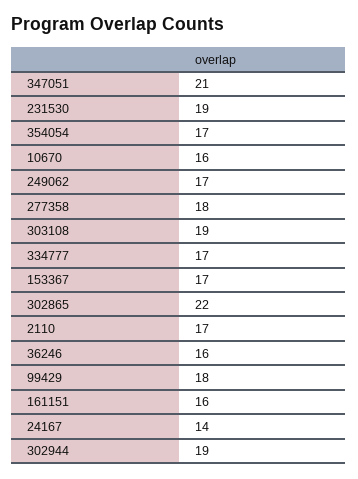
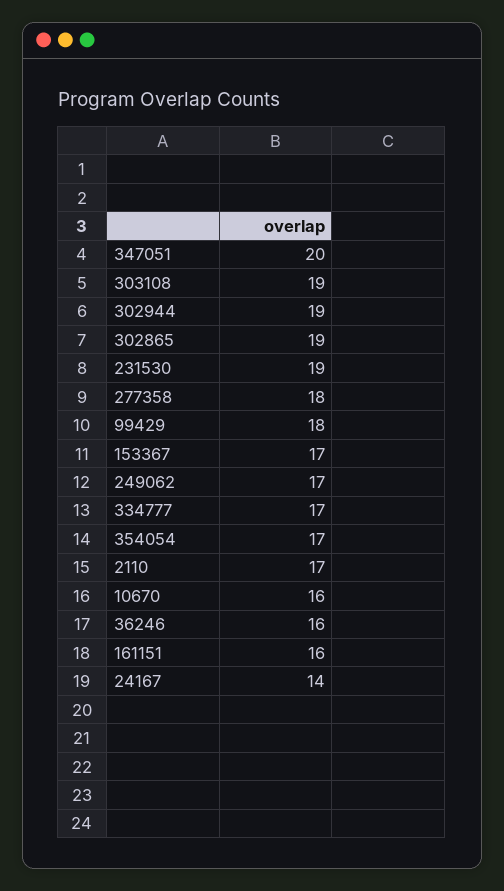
  {
-   "347051": 21,
+   "347051": 20,
    "231530": 19,
    "354054": 17,
    "10670": 16,
    "249062": 17,
    "277358": 18,
    "303108": 19,
    "334777": 17,
    "153367": 17,
-   "302865": 22,
+   "302865": 19,
    "2110": 17,
    "36246": 16,
    "99429": 18,
    "161151": 16,
    "24167": 14,
    "302944": 19
  }

